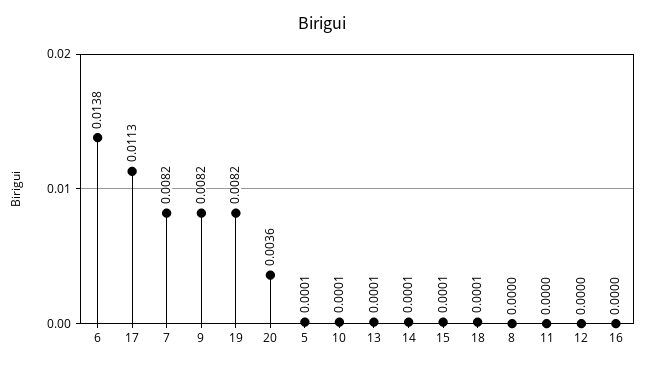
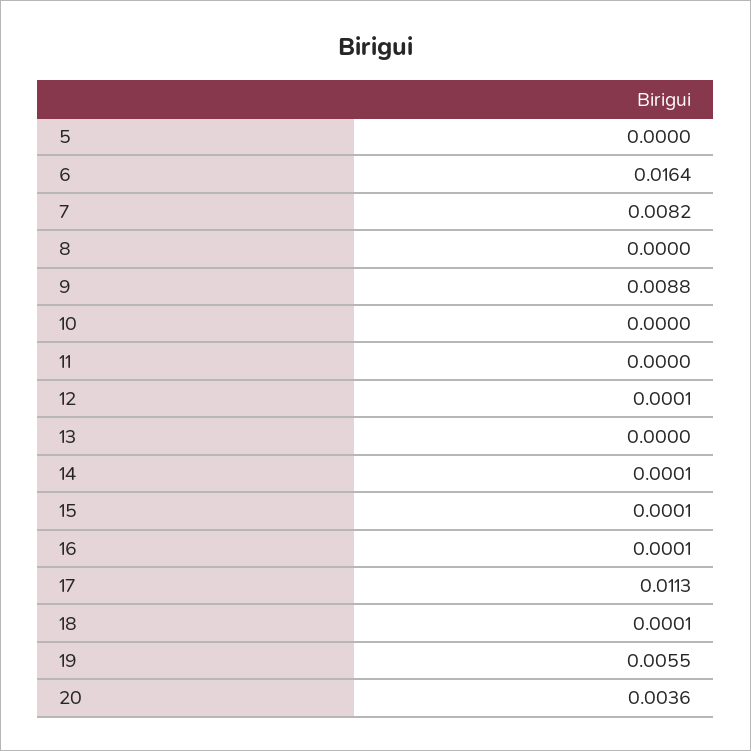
  {
-   "6": 0.0138,
+   "6": 0.0164,
    "17": 0.0113,
    "7": 0.0082,
-   "9": 0.0082,
+   "9": 0.0088,
-   "19": 0.0082,
+   "19": 0.0055,
    "20": 0.0036,
-   "5": 0.0001,
+   "5": 0,
-   "10": 0.0001,
+   "10": 0,
-   "13": 0.0001,
+   "13": 0,
    "14": 0.0001,
    "15": 0.0001,
    "18": 0.0001,
    "8": 0,
    "11": 0,
-   "12": 0,
+   "12": 0.0001,
-   "16": 0
+   "16": 0.0001
  }

